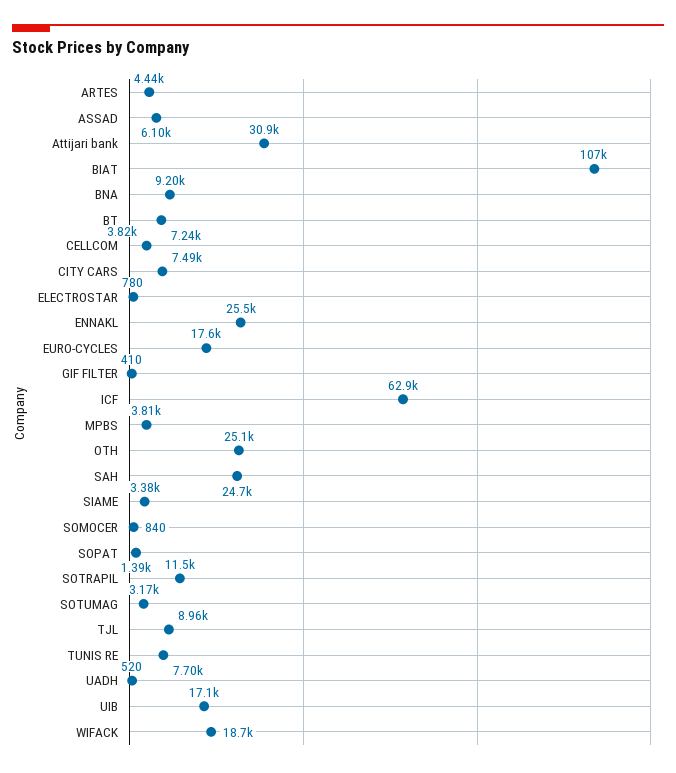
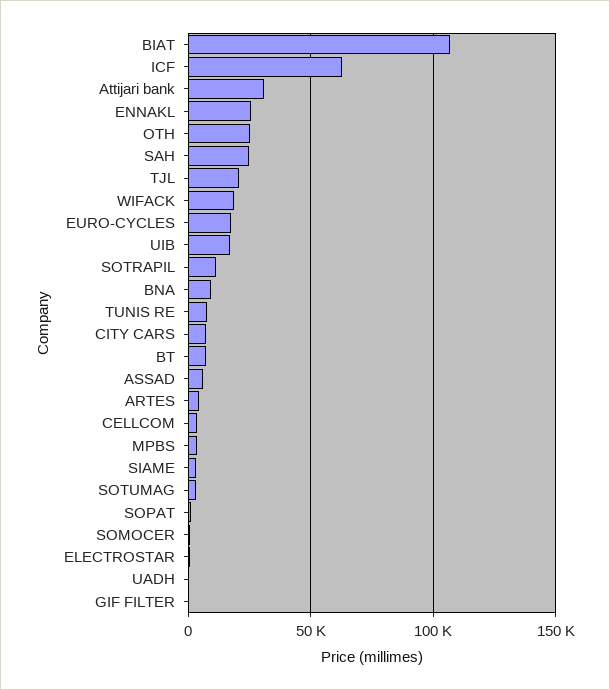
  {
    "ARTES": 4440,
    "ASSAD": 6100,
    "Attijari bank": 30900,
    "BIAT": 107000,
    "BNA": 9200,
    "BT": 7240,
    "CELLCOM": 3820,
    "CITY CARS": 7490,
    "ELECTROSTAR": 780,
    "ENNAKL": 25500,
    "EURO-CYCLES": 17600,
    "GIF FILTER": 410,
    "ICF": 62900,
    "MPBS": 3810,
    "OTH": 25100,
    "SAH": 24700,
    "SIAME": 3380,
    "SOMOCER": 840,
    "SOPAT": 1390,
    "SOTRAPIL": 11500,
    "SOTUMAG": 3170,
-   "TJL": 8960,
+   "TJL": 20000,
    "TUNIS RE": 7700,
    "UADH": 520,
    "UIB": 17100,
    "WIFACK": 18700
  }

